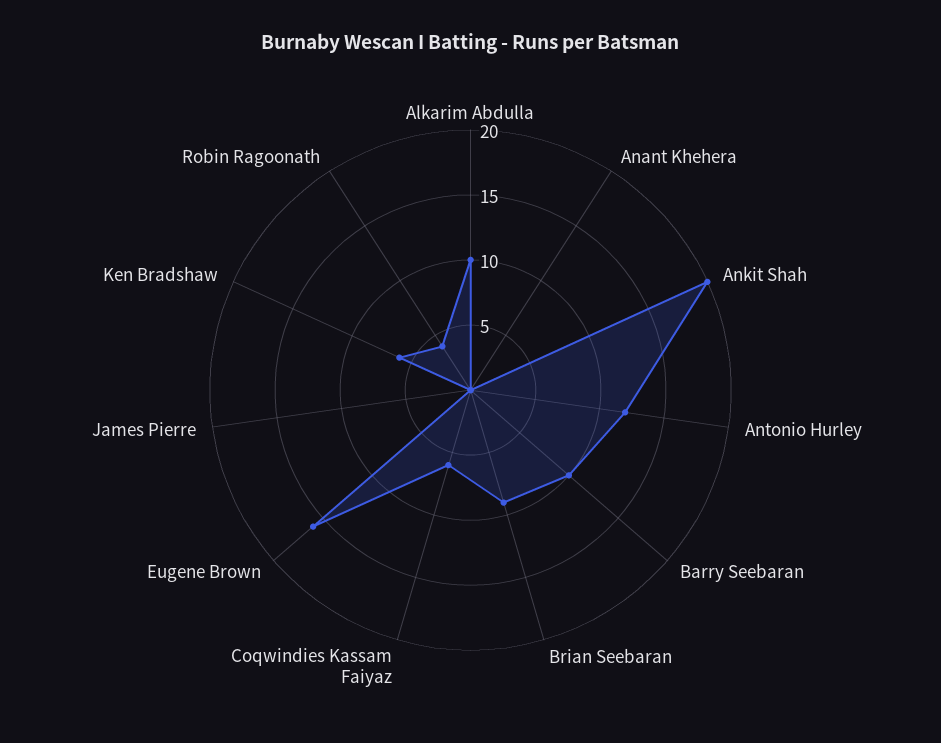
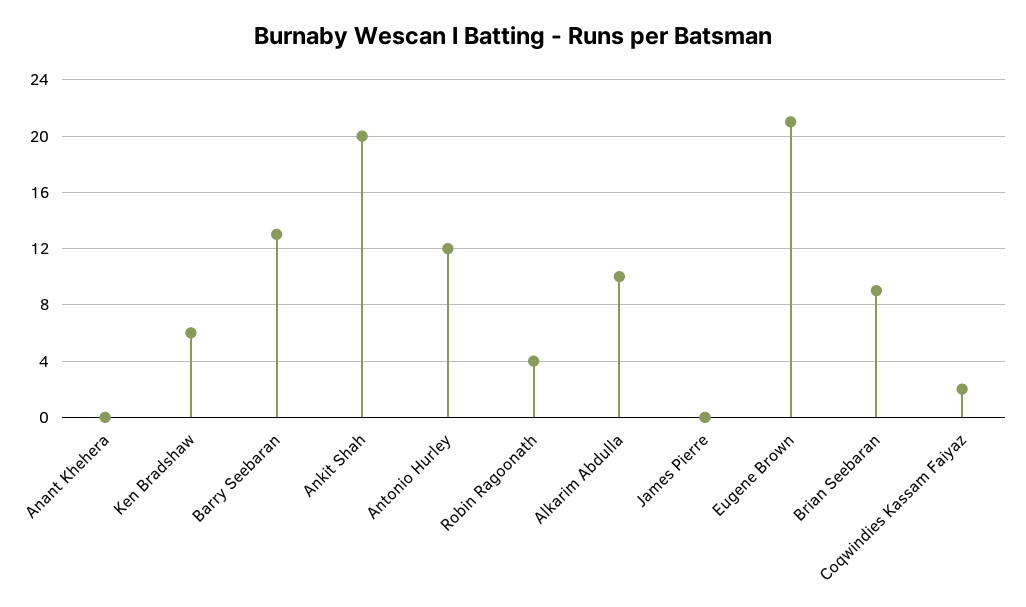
  {
    "Alkarim Abdulla": 10,
    "Anant Khehera": 0,
    "Ankit Shah": 20,
    "Antonio Hurley": 12,
-   "Barry Seebaran": 10,
+   "Barry Seebaran": 13,
    "Brian Seebaran": 9,
-   "Coqwindies Kassam Faiyaz": 6,
+   "Coqwindies Kassam Faiyaz": 2,
-   "Eugene Brown": 16,
+   "Eugene Brown": 21,
    "James Pierre": 0,
    "Ken Bradshaw": 6,
    "Robin Ragoonath": 4
  }

